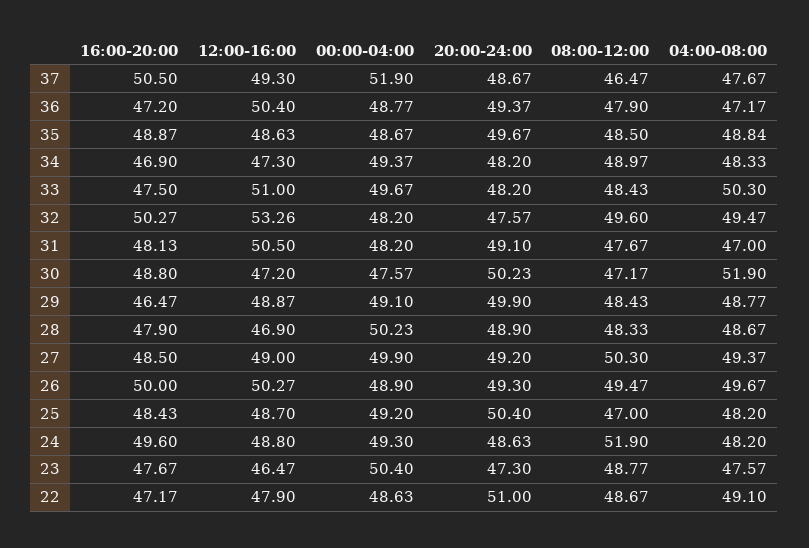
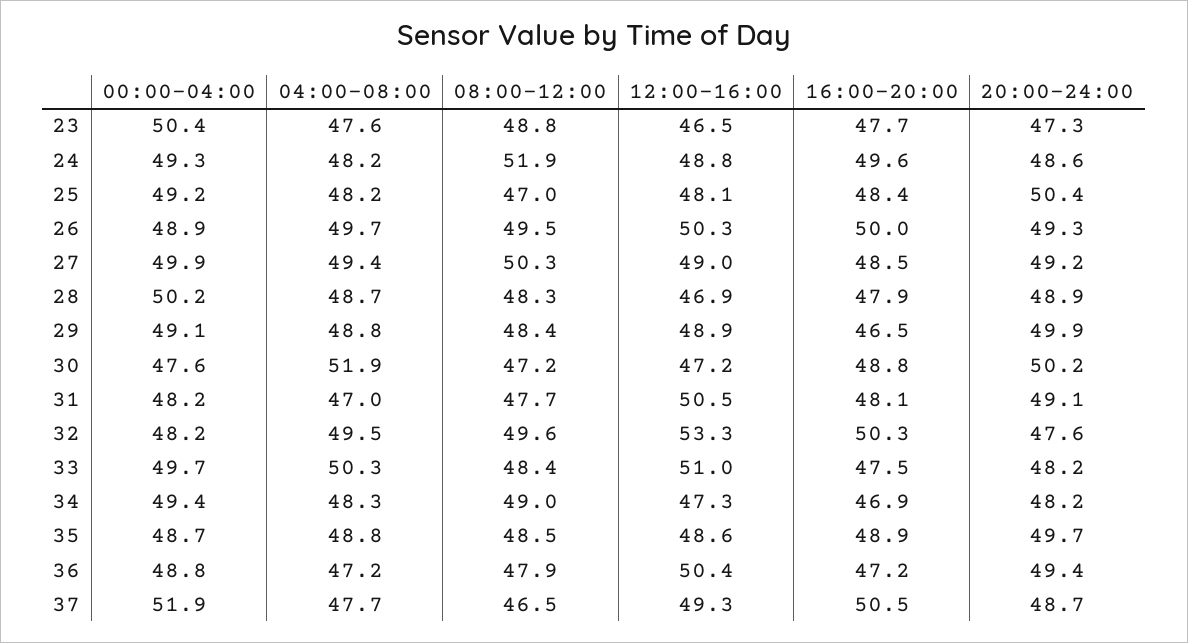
  {
    "16:00-20:00": {
      "37": 50.5,
      "36": 47.2,
      "35": 48.87,
      "34": 46.9,
      "33": 47.5,
      "32": 50.27,
      "31": 48.13,
      "30": 48.8,
      "29": 46.47,
      "28": 47.9,
      "27": 48.5,
      "26": 50,
      "25": 48.43,
      "24": 49.6,
-     "23": 47.67,
+     "23": 47.67
-     "22": 47.17
    },
    "12:00-16:00": {
      "37": 49.3,
      "36": 50.4,
      "35": 48.63,
      "34": 47.3,
      "33": 51,
      "32": 53.26,
      "31": 50.5,
      "30": 47.2,
      "29": 48.87,
      "28": 46.9,
      "27": 49,
      "26": 50.27,
-     "25": 48.7,
+     "25": 48.1,
      "24": 48.8,
-     "23": 46.47,
+     "23": 46.47
-     "22": 47.9
    },
    "00:00-04:00": {
      "37": 51.9,
      "36": 48.77,
      "35": 48.67,
      "34": 49.37,
      "33": 49.67,
      "32": 48.2,
      "31": 48.2,
      "30": 47.57,
      "29": 49.1,
      "28": 50.23,
      "27": 49.9,
      "26": 48.9,
      "25": 49.2,
      "24": 49.3,
-     "23": 50.4,
+     "23": 50.4
-     "22": 48.63
    },
    "20:00-24:00": {
      "37": 48.67,
      "36": 49.37,
      "35": 49.67,
      "34": 48.2,
      "33": 48.2,
      "32": 47.57,
      "31": 49.1,
      "30": 50.23,
      "29": 49.9,
      "28": 48.9,
      "27": 49.2,
      "26": 49.3,
      "25": 50.4,
      "24": 48.63,
-     "23": 47.3,
+     "23": 47.3
-     "22": 51
    },
    "08:00-12:00": {
      "37": 46.47,
      "36": 47.9,
      "35": 48.5,
      "34": 48.97,
      "33": 48.43,
      "32": 49.6,
      "31": 47.67,
      "30": 47.17,
      "29": 48.43,
      "28": 48.33,
      "27": 50.3,
      "26": 49.47,
      "25": 47,
      "24": 51.9,
-     "23": 48.77,
+     "23": 48.77
-     "22": 48.67
    },
    "04:00-08:00": {
      "37": 47.67,
      "36": 47.17,
      "35": 48.84,
      "34": 48.33,
      "33": 50.3,
      "32": 49.47,
      "31": 47,
      "30": 51.9,
      "29": 48.77,
      "28": 48.67,
      "27": 49.37,
      "26": 49.67,
      "25": 48.2,
      "24": 48.2,
-     "23": 47.57,
+     "23": 47.57
-     "22": 49.1
    }
  }

